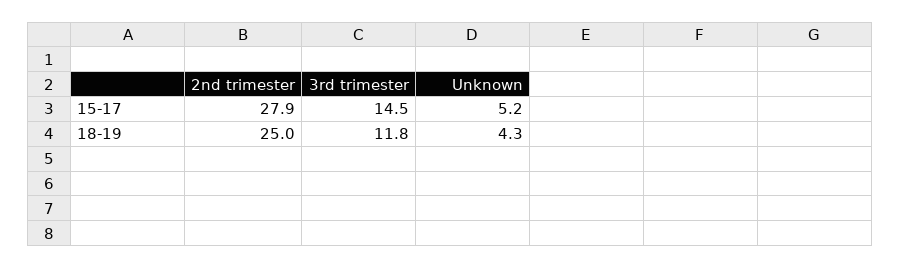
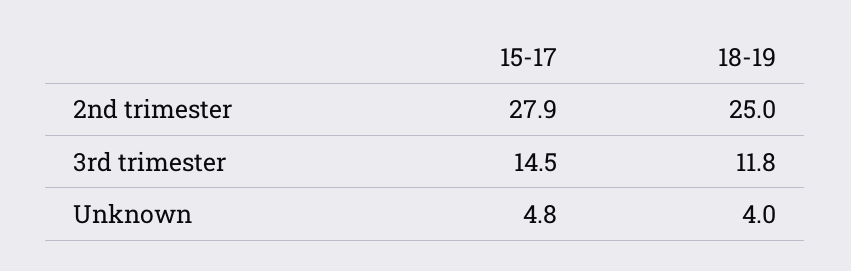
  {
    "2nd trimester": {
      "15-17": 27.9,
      "18-19": 25
    },
    "3rd trimester": {
      "15-17": 14.5,
      "18-19": 11.8
    },
    "Unknown": {
-     "15-17": 5.2,
+     "15-17": 4.8,
-     "18-19": 4.3
+     "18-19": 4
    }
  }

